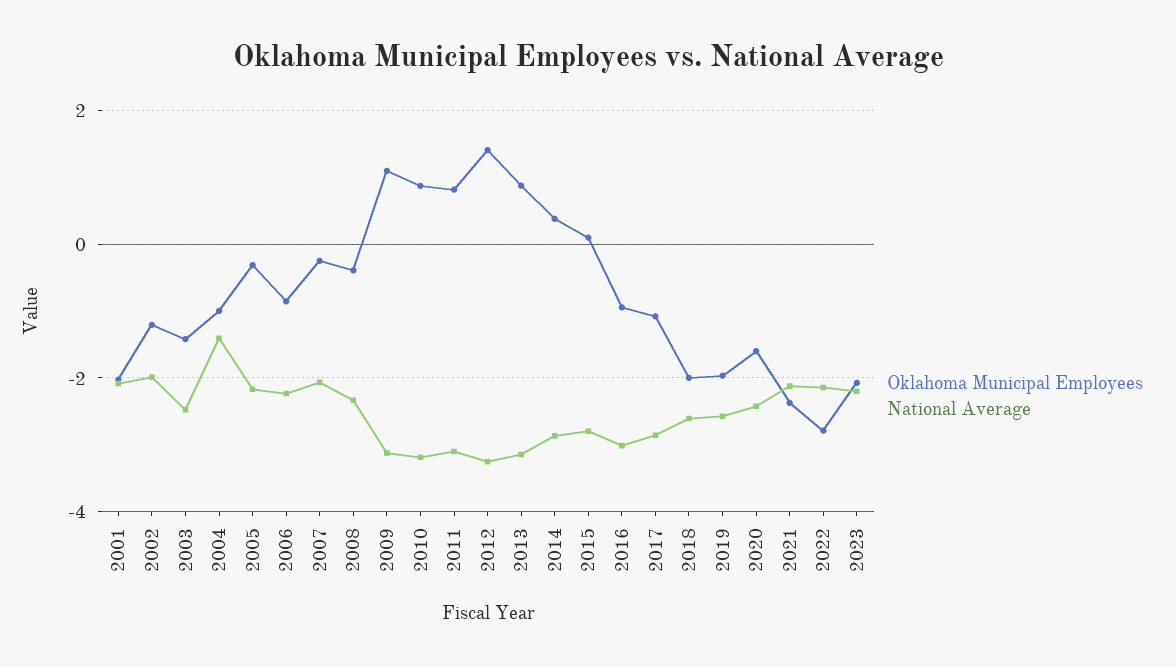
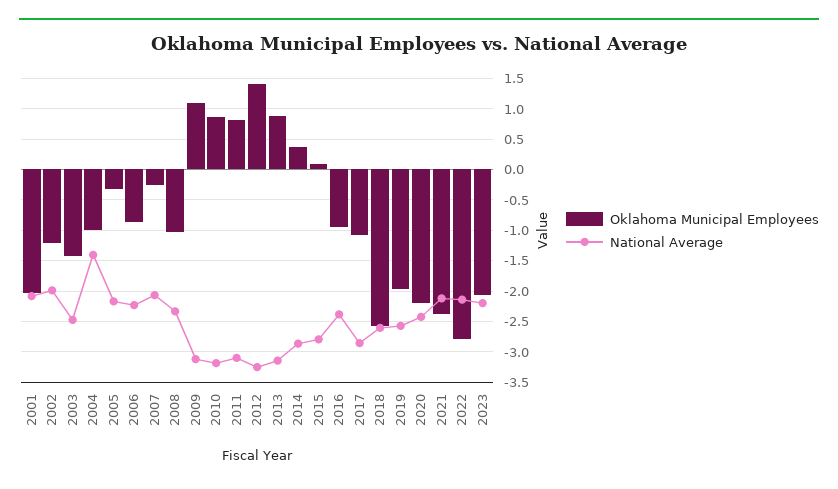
  {
    "Oklahoma Municipal Employees": {
      "2001": -2,
      "2002": -1.2,
      "2003": -1.4,
      "2004": -1,
      "2005": -0.3,
      "2006": -0.9,
      "2007": -0.3,
-     "2008": -0.4,
+     "2008": -1,
      "2009": 1.1,
      "2010": 0.9,
      "2011": 0.8,
      "2012": 1.4,
      "2013": 0.9,
      "2014": 0.4,
      "2015": 0.1,
      "2016": -0.9,
      "2017": -1.1,
-     "2018": -2,
+     "2018": -2.6,
      "2019": -2,
-     "2020": -1.6,
+     "2020": -2.2,
      "2021": -2.4,
      "2022": -2.8,
      "2023": -2.1
    },
    "National Average": {
      "2001": -2.1,
      "2002": -2,
      "2003": -2.5,
      "2004": -1.4,
      "2005": -2.2,
      "2006": -2.2,
      "2007": -2.1,
      "2008": -2.3,
      "2009": -3.1,
      "2010": -3.2,
      "2011": -3.1,
      "2012": -3.3,
      "2013": -3.1,
      "2014": -2.9,
      "2015": -2.8,
-     "2016": -3,
+     "2016": -2.4,
      "2017": -2.9,
      "2018": -2.6,
      "2019": -2.6,
      "2020": -2.4,
      "2021": -2.1,
      "2022": -2.1,
      "2023": -2.2
    }
  }

